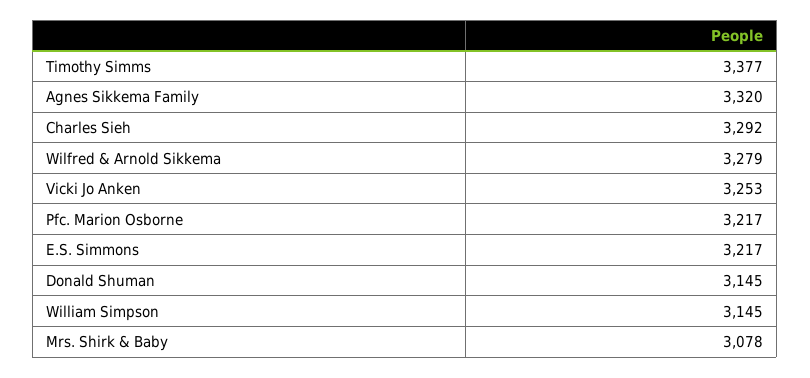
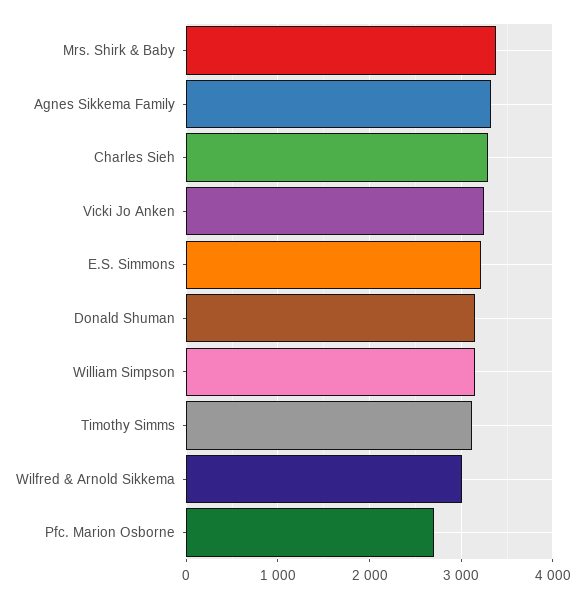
  {
-   "Timothy Simms": 3377,
+   "Timothy Simms": 3100,
    "Agnes Sikkema Family": 3320,
    "Charles Sieh": 3292,
-   "Wilfred & Arnold Sikkema": 3279,
+   "Wilfred & Arnold Sikkema": 3000,
    "Vicki Jo Anken": 3253,
-   "Pfc. Marion Osborne": 3217,
+   "Pfc. Marion Osborne": 2700,
    "E.S. Simmons": 3217,
    "Donald Shuman": 3145,
    "William Simpson": 3145,
-   "Mrs. Shirk & Baby": 3078
+   "Mrs. Shirk & Baby": 3400
  }

